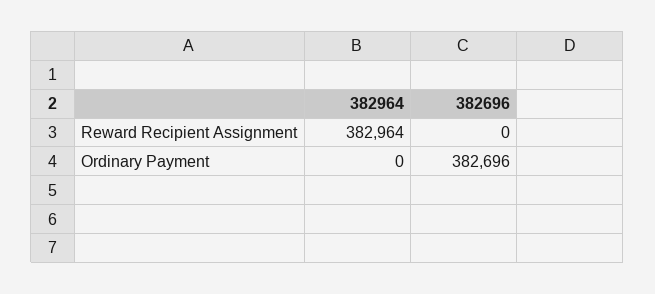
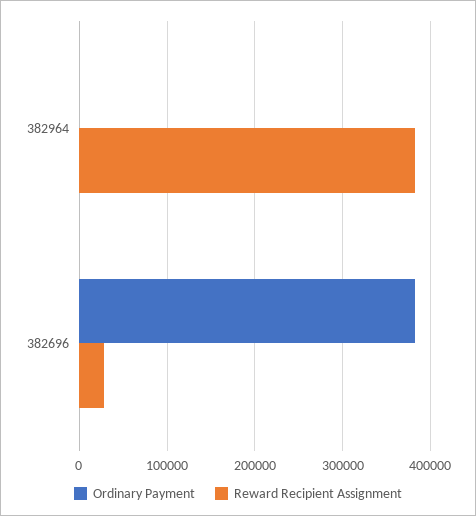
  {
    "Reward Recipient Assignment": {
      "382964": 382964,
-     "382696": 0
+     "382696": 30000
    },
    "Ordinary Payment": {
      "382964": 0,
      "382696": 382696
    }
  }

